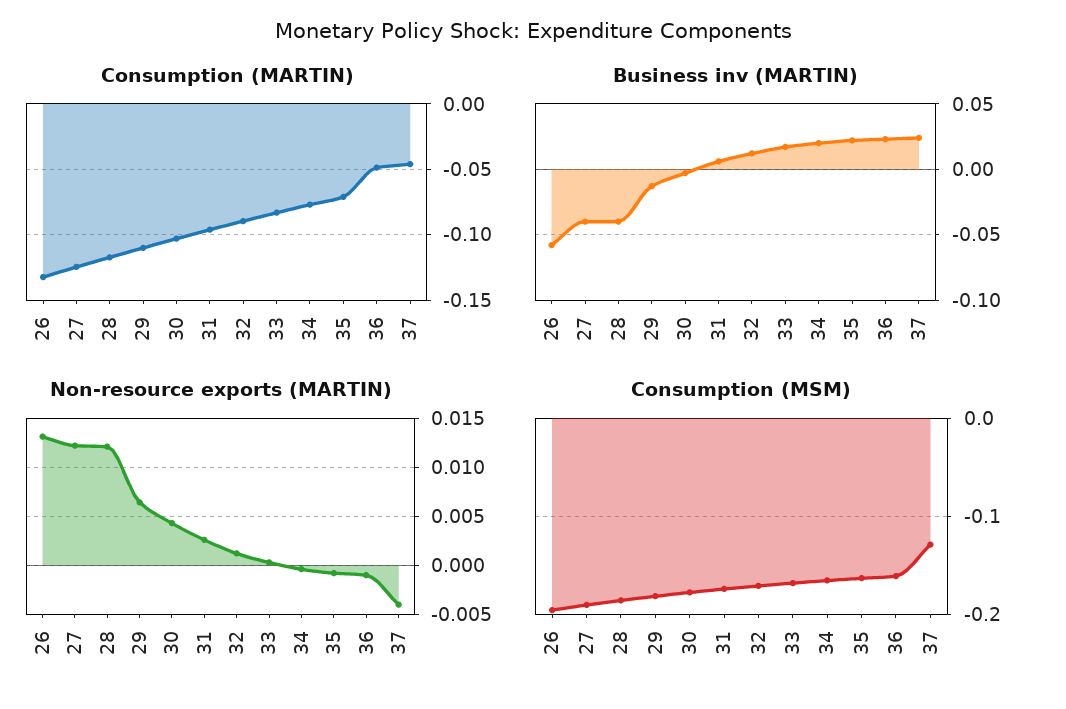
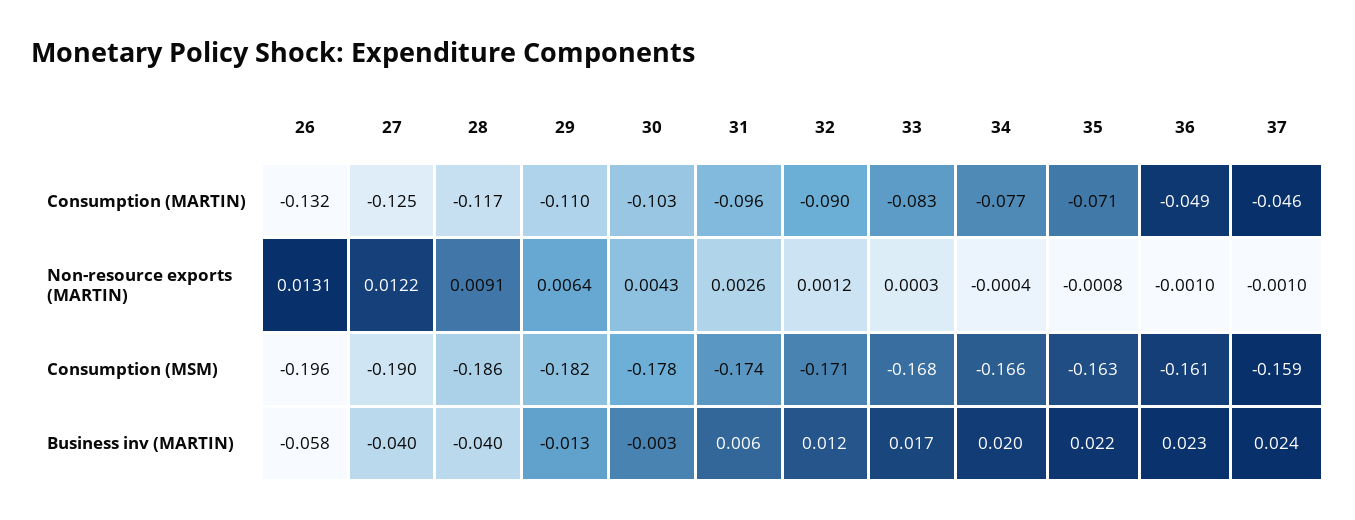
  {
    "Consumption (MARTIN)": {
      "26": -0.132,
      "27": -0.125,
      "28": -0.117,
      "29": -0.11,
      "30": -0.103,
      "31": -0.096,
      "32": -0.09,
      "33": -0.083,
      "34": -0.077,
      "35": -0.071,
      "36": -0.049,
      "37": -0.046
    },
    "Business inv (MARTIN)": {
      "26": -0.058,
      "27": -0.04,
      "28": -0.04,
      "29": -0.013,
      "30": -0.003,
      "31": 0.006,
      "32": 0.012,
      "33": 0.017,
      "34": 0.02,
      "35": 0.022,
      "36": 0.023,
      "37": 0.024
    },
    "Non-resource exports (MARTIN)": {
      "26": 0.0131,
      "27": 0.0122,
-     "28": 0.012,
+     "28": 0.0091,
      "29": 0.0064,
      "30": 0.0043,
      "31": 0.0026,
      "32": 0.0012,
      "33": 0.0003,
      "34": -0.0004,
      "35": -0.0008,
      "36": -0.001,
-     "37": -0.004
+     "37": -0.001
    },
    "Consumption (MSM)": {
      "26": -0.196,
      "27": -0.19,
      "28": -0.186,
      "29": -0.182,
      "30": -0.178,
      "31": -0.174,
      "32": -0.171,
      "33": -0.168,
      "34": -0.166,
      "35": -0.163,
      "36": -0.161,
-     "37": -0.13
+     "37": -0.159
    }
  }

